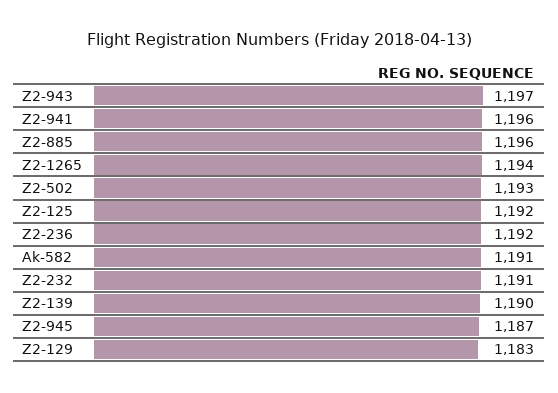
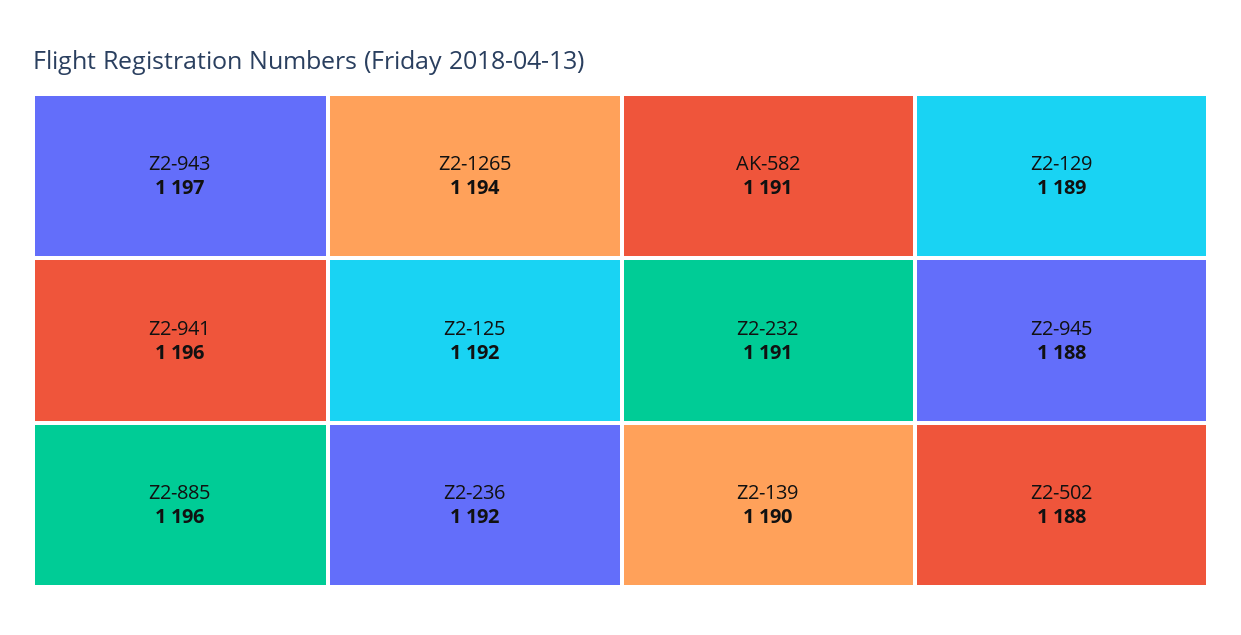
  {
    "Z2-943": 1197,
    "Z2-941": 1196,
    "Z2-885": 1196,
    "Z2-1265": 1194,
-   "Z2-502": 1193,
+   "Z2-502": 1188,
    "Z2-125": 1192,
    "Z2-236": 1192,
    "Ak-582": 1191,
    "Z2-232": 1191,
    "Z2-139": 1190,
-   "Z2-945": 1187,
+   "Z2-945": 1188,
-   "Z2-129": 1183
+   "Z2-129": 1189
  }

